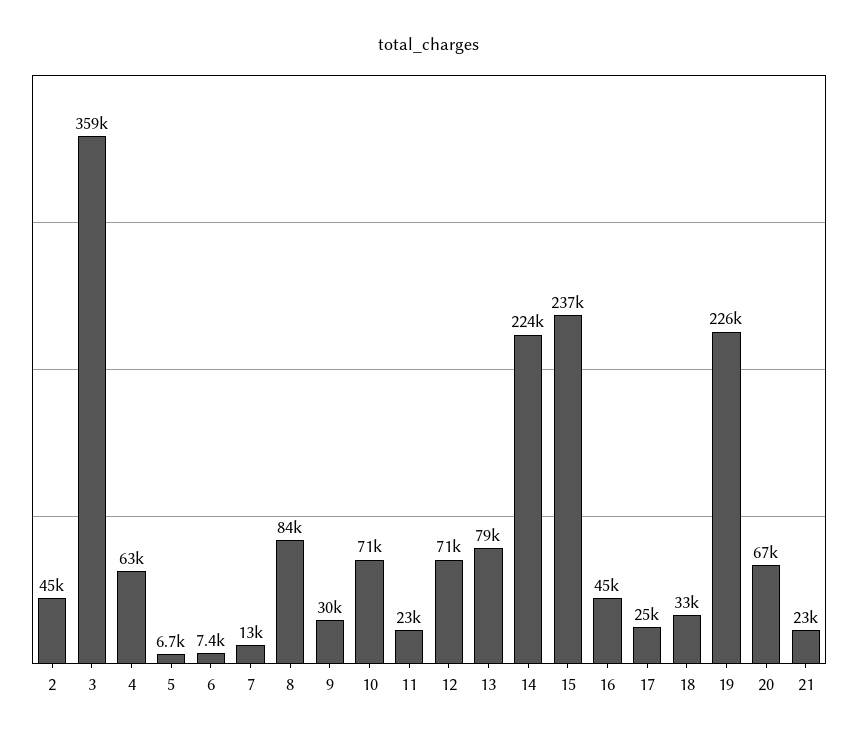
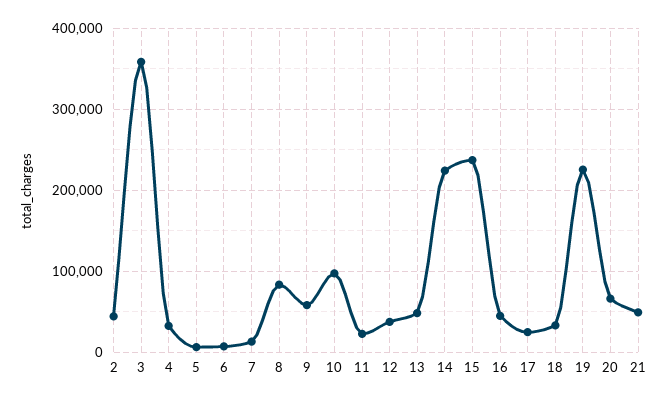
  {
    "2": 45000,
    "3": 359000,
-   "4": 63000,
+   "4": 30000,
    "5": 6700,
    "6": 7400,
    "7": 13000,
    "8": 84000,
-   "9": 30000,
+   "9": 60000,
-   "10": 71000,
+   "10": 100000,
    "11": 23000,
-   "12": 71000,
+   "12": 40000,
-   "13": 79000,
+   "13": 50000,
    "14": 224000,
    "15": 237000,
    "16": 45000,
    "17": 25000,
    "18": 33000,
    "19": 226000,
    "20": 67000,
-   "21": 23000
+   "21": 50000
  }

